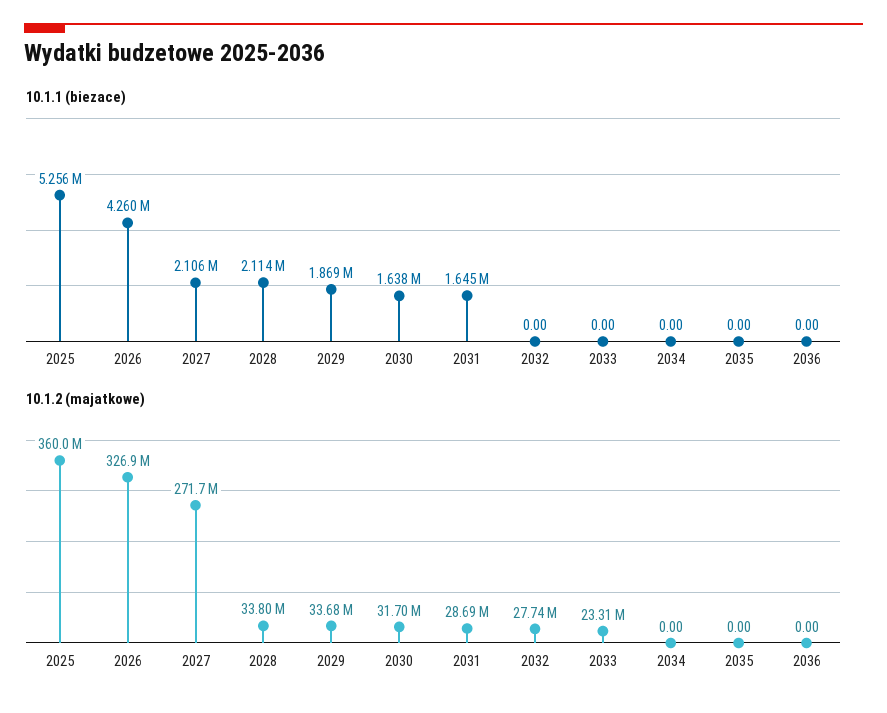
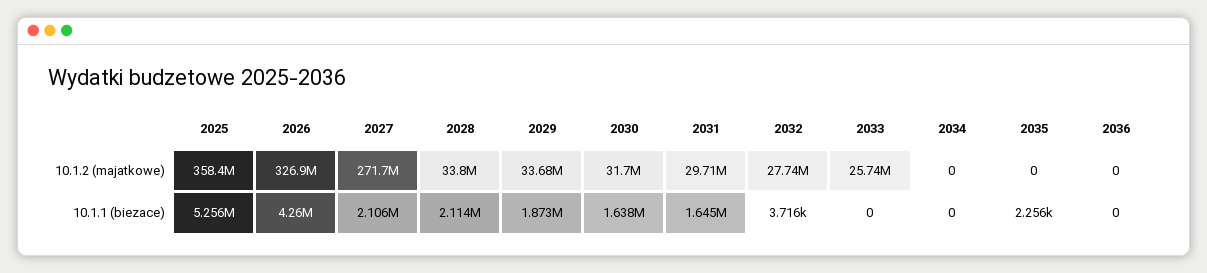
  {
    "10.1.1 (biezace)": {
      "2025": 5256000,
      "2026": 4260000,
      "2027": 2106000,
      "2028": 2114000,
-     "2029": 1869000,
+     "2029": 1873000,
      "2030": 1638000,
      "2031": 1645000,
-     "2032": 0,
+     "2032": 3716,
      "2033": 0,
      "2034": 0,
-     "2035": 0,
+     "2035": 2256,
      "2036": 0
    },
    "10.1.2 (majatkowe)": {
-     "2025": 360000000,
+     "2025": 358400000,
      "2026": 326900000,
      "2027": 271700000,
      "2028": 33800000,
      "2029": 33680000,
      "2030": 31700000,
-     "2031": 28690000,
+     "2031": 29710000,
      "2032": 27740000,
-     "2033": 23310000,
+     "2033": 25740000,
      "2034": 0,
      "2035": 0,
      "2036": 0
    }
  }

